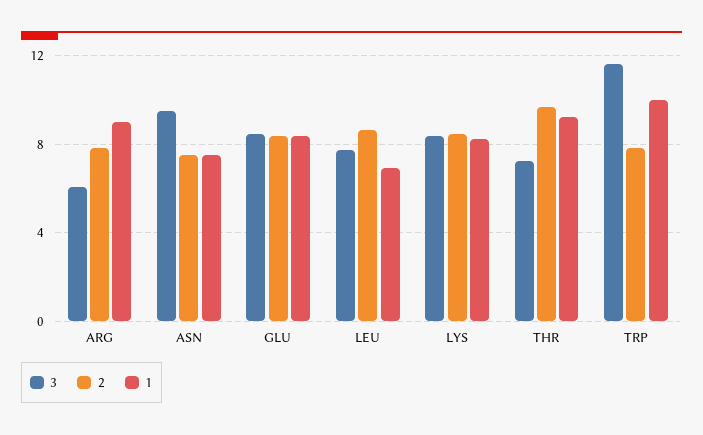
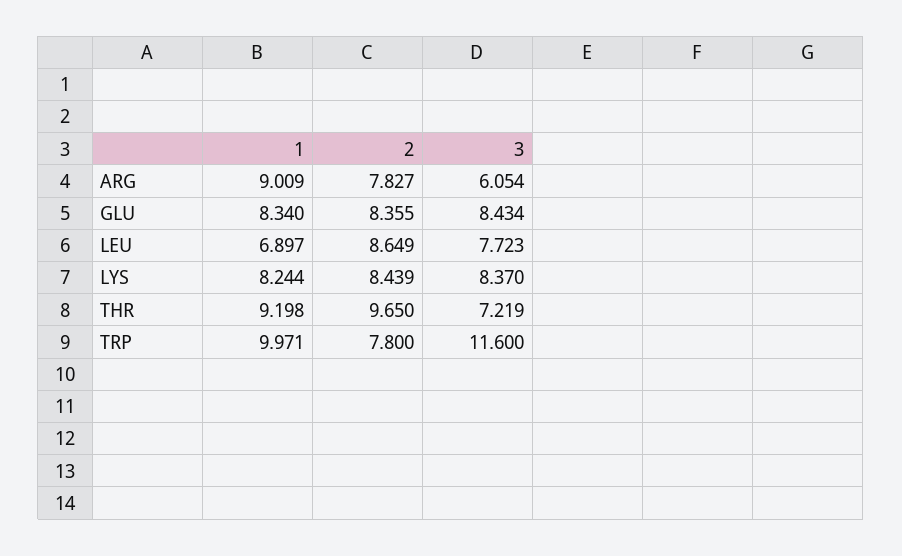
  {
    "3": {
      "ARG": 6.054,
-     "ASN": 9.5,
      "GLU": 8.434,
      "LEU": 7.723,
      "LYS": 8.37,
      "THR": 7.219,
      "TRP": 11.6
    },
    "2": {
      "ARG": 7.827,
-     "ASN": 7.5,
      "GLU": 8.355,
      "LEU": 8.649,
      "LYS": 8.439,
      "THR": 9.65,
      "TRP": 7.8
    },
    "1": {
      "ARG": 9.009,
-     "ASN": 7.5,
      "GLU": 8.34,
      "LEU": 6.897,
      "LYS": 8.244,
      "THR": 9.198,
      "TRP": 9.971
    }
  }

